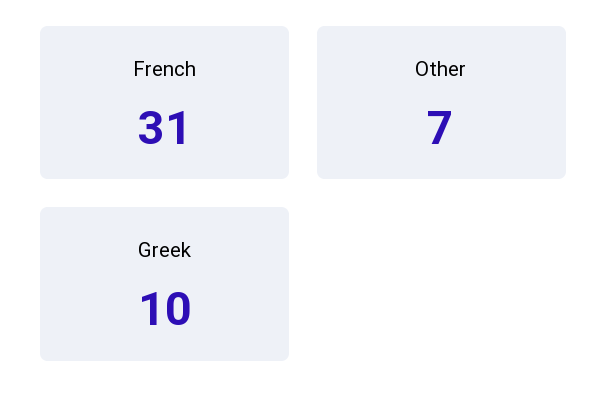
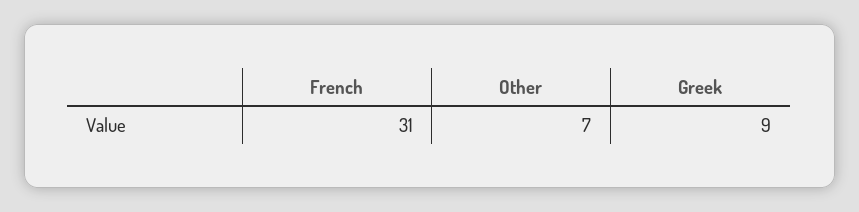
  {
    "French": 31,
    "Other": 7,
-   "Greek": 10
+   "Greek": 9
  }

